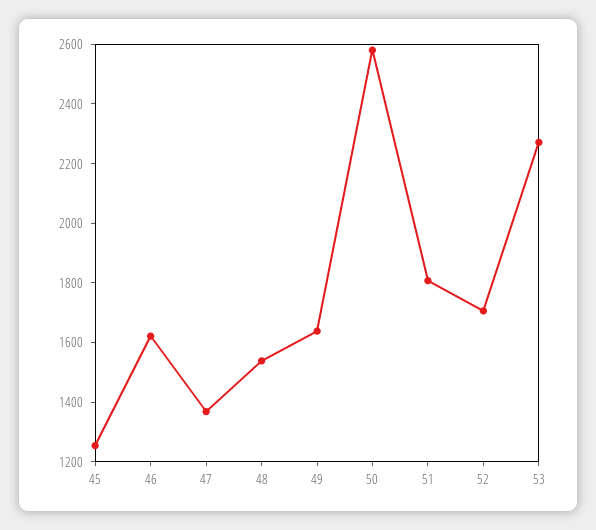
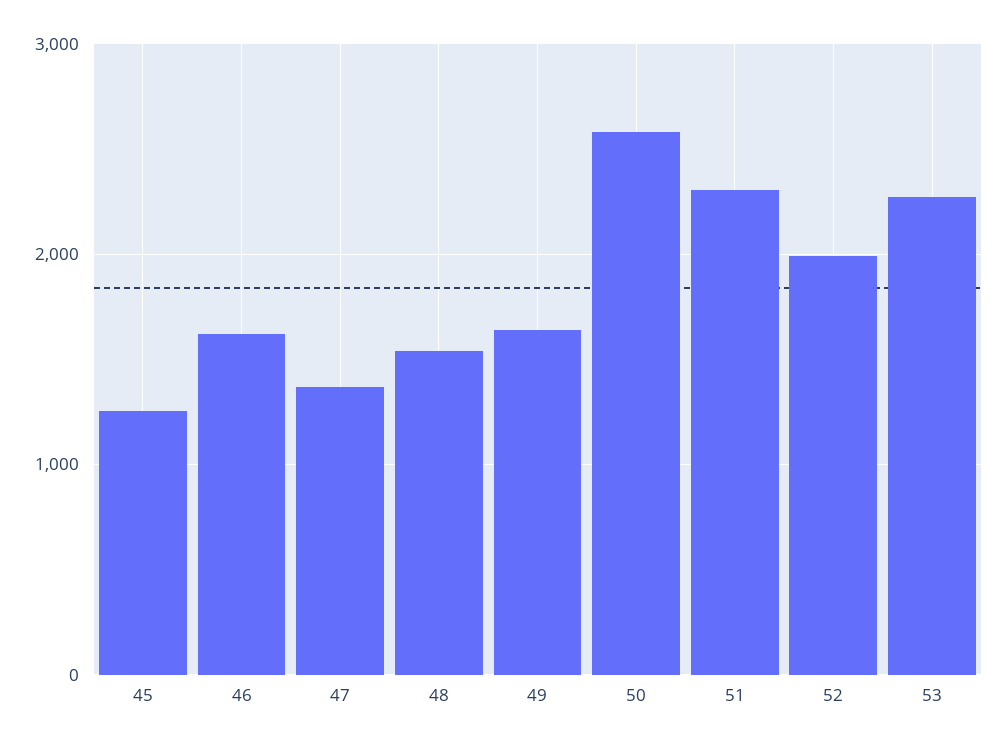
  {
    "45": 1250,
    "46": 1600,
    "47": 1350,
    "48": 1550,
    "49": 1650,
    "50": 2600,
-   "51": 1800,
+   "51": 2300,
-   "52": 1700,
+   "52": 2000,
    "53": 2250
  }

